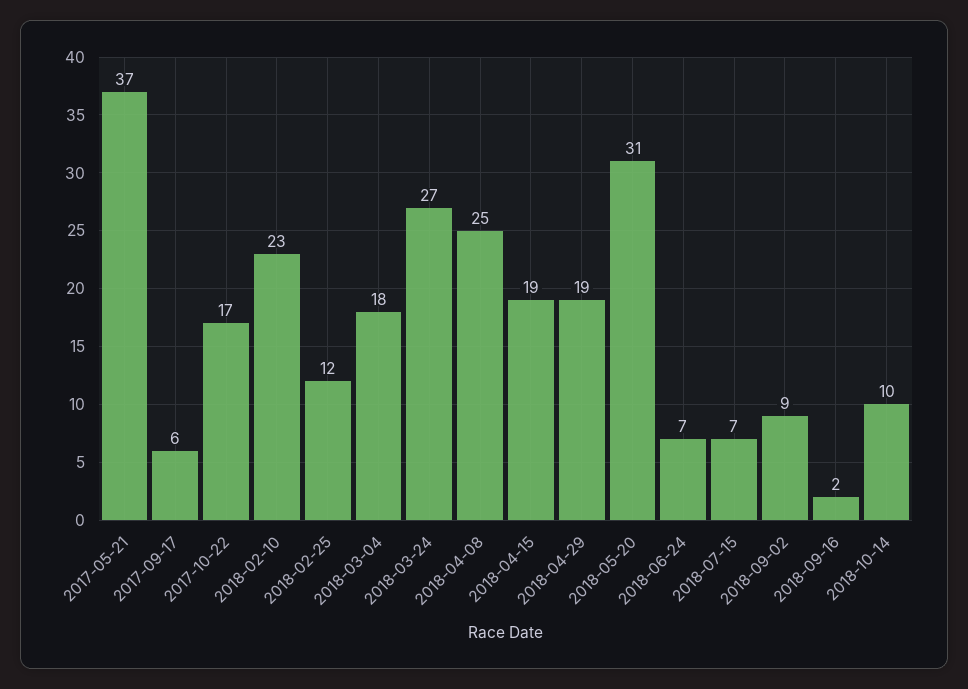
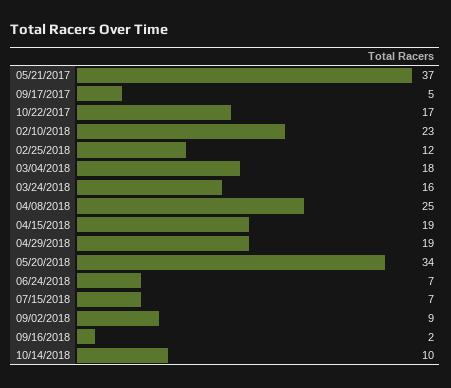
  {
    "2017-05-21": 37,
-   "2017-09-17": 6,
+   "2017-09-17": 5,
    "2017-10-22": 17,
    "2018-02-10": 23,
    "2018-02-25": 12,
    "2018-03-04": 18,
-   "2018-03-24": 27,
+   "2018-03-24": 16,
    "2018-04-08": 25,
    "2018-04-15": 19,
    "2018-04-29": 19,
-   "2018-05-20": 31,
+   "2018-05-20": 34,
    "2018-06-24": 7,
    "2018-07-15": 7,
    "2018-09-02": 9,
    "2018-09-16": 2,
    "2018-10-14": 10
  }

